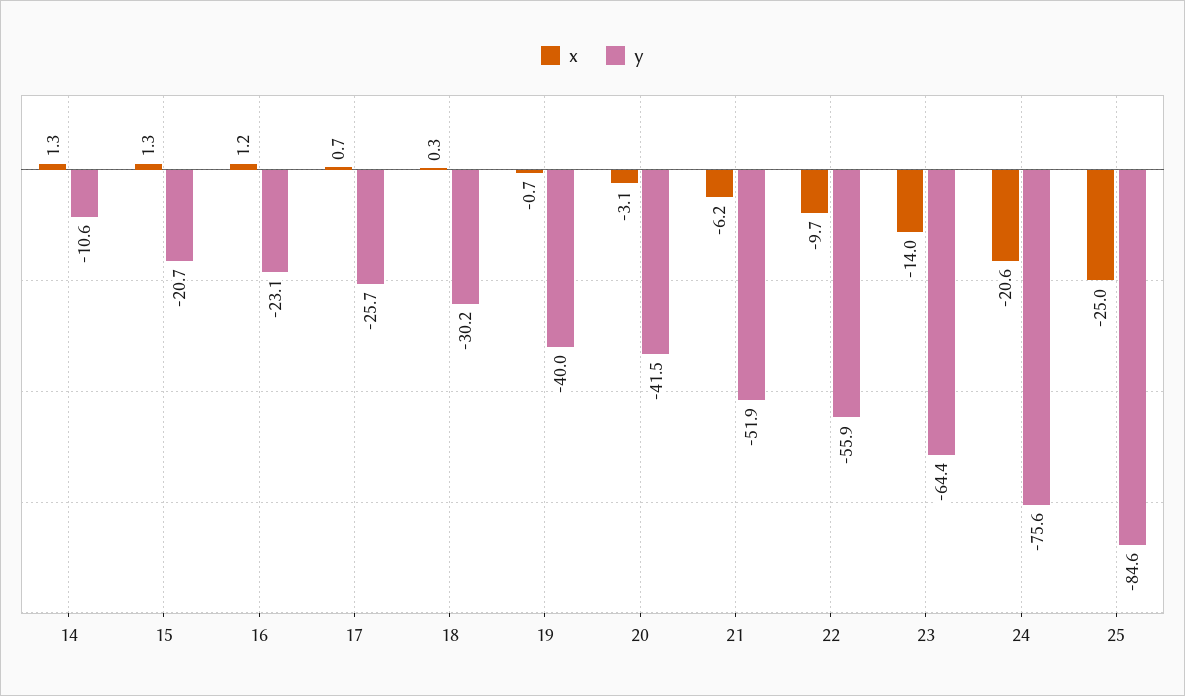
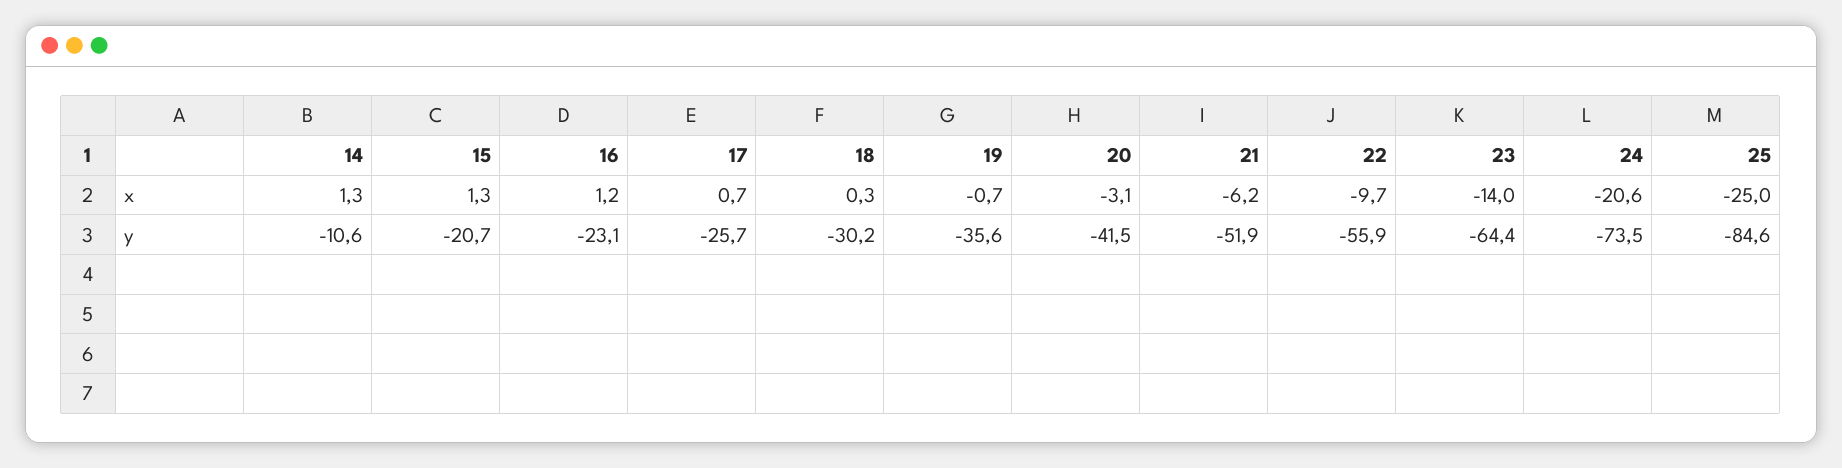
  {
    "x": {
      "14": 1.3,
      "15": 1.3,
      "16": 1.2,
      "17": 0.7,
      "18": 0.3,
      "19": -0.7,
      "20": -3.1,
      "21": -6.2,
      "22": -9.7,
      "23": -14,
      "24": -20.6,
      "25": -25
    },
    "y": {
      "14": -10.6,
      "15": -20.7,
      "16": -23.1,
      "17": -25.7,
      "18": -30.2,
-     "19": -40,
+     "19": -35.6,
      "20": -41.5,
      "21": -51.9,
      "22": -55.9,
      "23": -64.4,
-     "24": -75.6,
+     "24": -73.5,
      "25": -84.6
    }
  }

